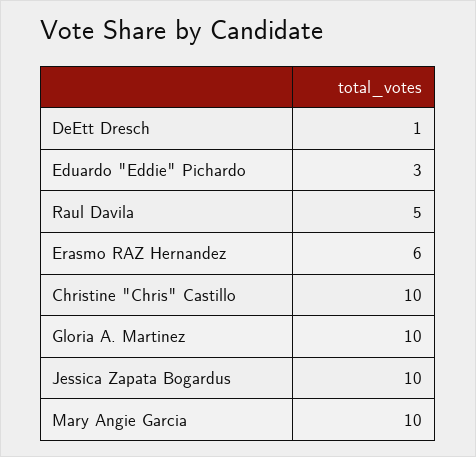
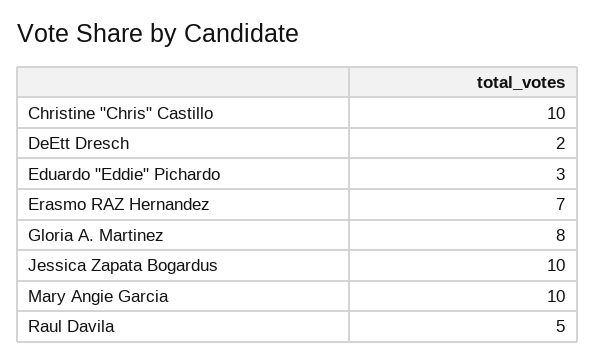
  {
-   "DeEtt Dresch": 1,
+   "DeEtt Dresch": 2,
    "Eduardo \"Eddie\" Pichardo": 3,
    "Raul Davila": 5,
-   "Erasmo RAZ Hernandez": 6,
+   "Erasmo RAZ Hernandez": 7,
    "Christine \"Chris\" Castillo": 10,
-   "Gloria A. Martinez": 10,
+   "Gloria A. Martinez": 8,
    "Jessica Zapata Bogardus": 10,
    "Mary Angie Garcia": 10
  }

